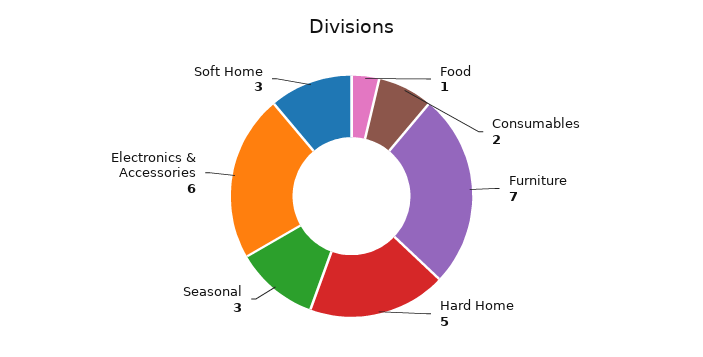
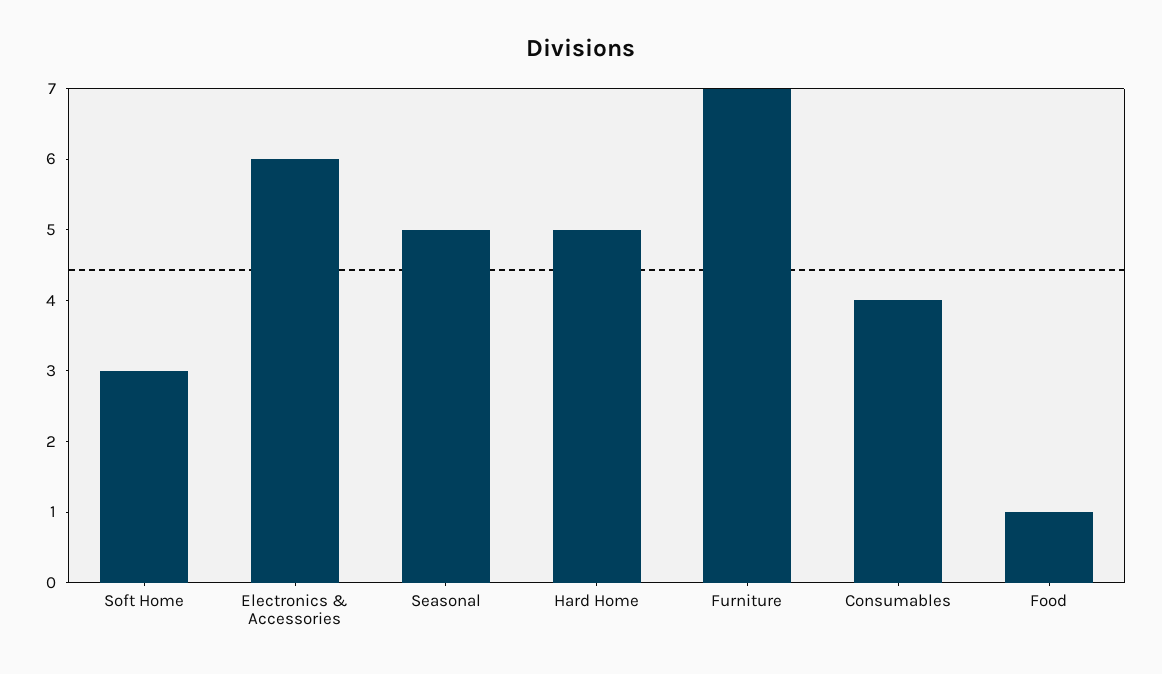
  {
    "Food": 1,
-   "Consumables": 2,
+   "Consumables": 4,
    "Furniture": 7,
    "Hard Home": 5,
-   "Seasonal": 3,
+   "Seasonal": 5,
    "Electronics & Accessories": 6,
    "Soft Home": 3
  }

